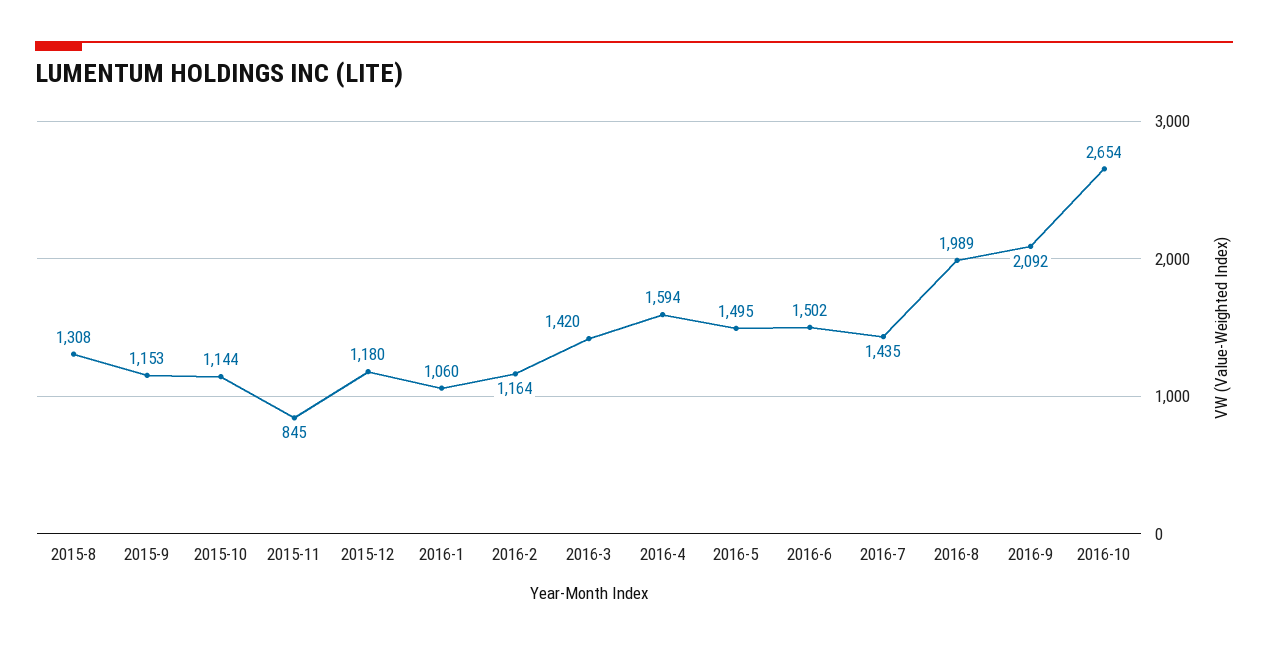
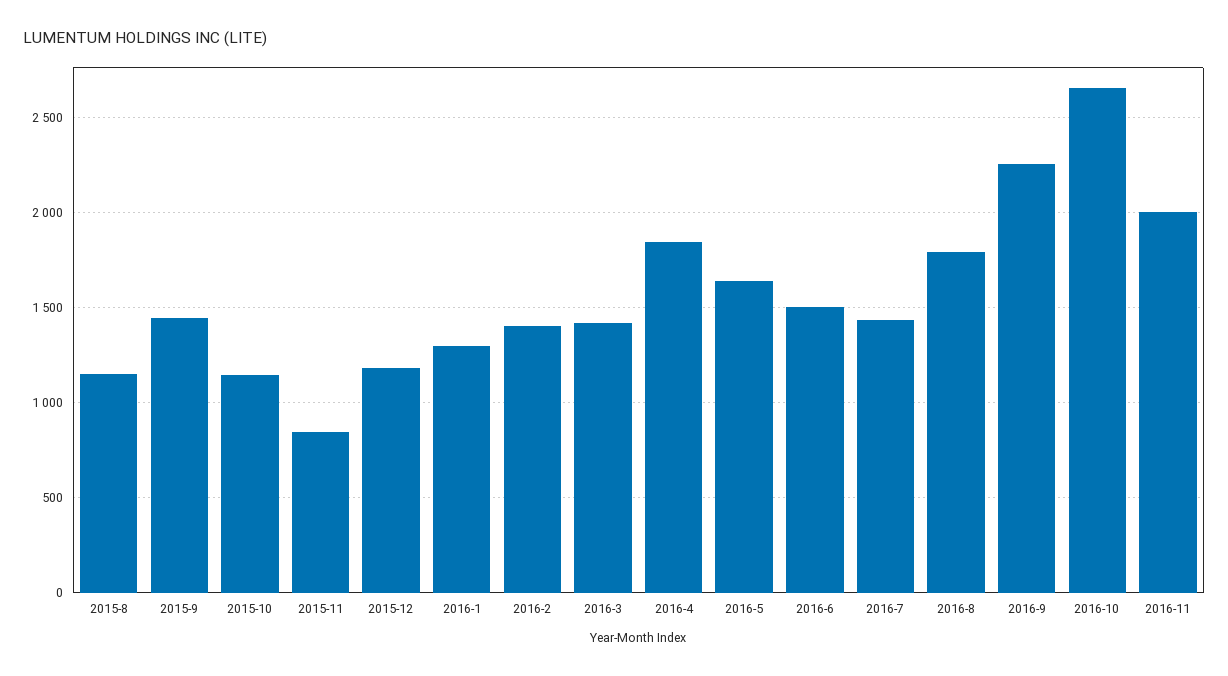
  {
-   "2015-8": 1308,
+   "2015-8": 1150,
-   "2015-9": 1153,
+   "2015-9": 1450,
    "2015-10": 1144,
    "2015-11": 845,
    "2015-12": 1180,
-   "2016-1": 1060,
+   "2016-1": 1300,
-   "2016-2": 1164,
+   "2016-2": 1400,
    "2016-3": 1420,
-   "2016-4": 1594,
+   "2016-4": 1850,
-   "2016-5": 1495,
+   "2016-5": 1650,
    "2016-6": 1502,
    "2016-7": 1435,
-   "2016-8": 1989,
+   "2016-8": 1800,
-   "2016-9": 2092,
+   "2016-9": 2250,
-   "2016-10": 2654
+   "2016-10": 2654,
+   "2016-11": 2000
  }

